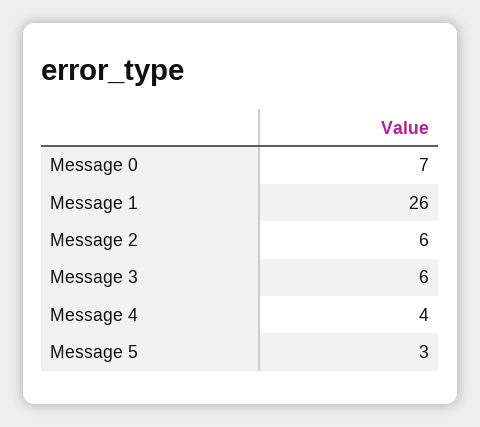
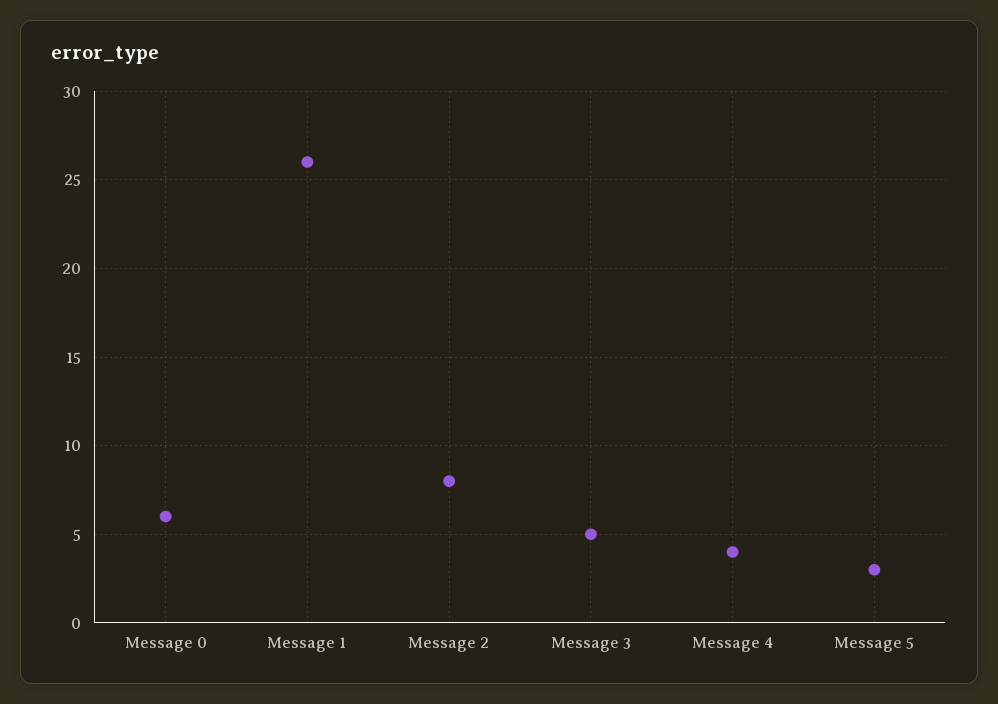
  {
-   "Message 0": 7,
+   "Message 0": 6,
    "Message 1": 26,
-   "Message 2": 6,
+   "Message 2": 8,
-   "Message 3": 6,
+   "Message 3": 5,
    "Message 4": 4,
    "Message 5": 3
  }

